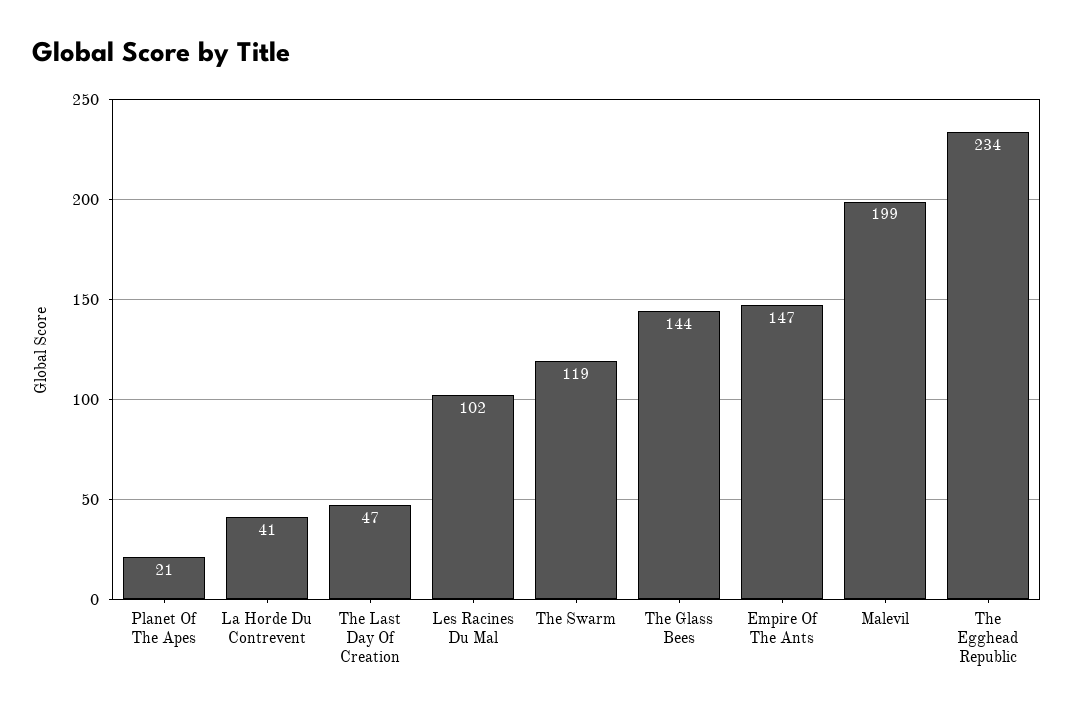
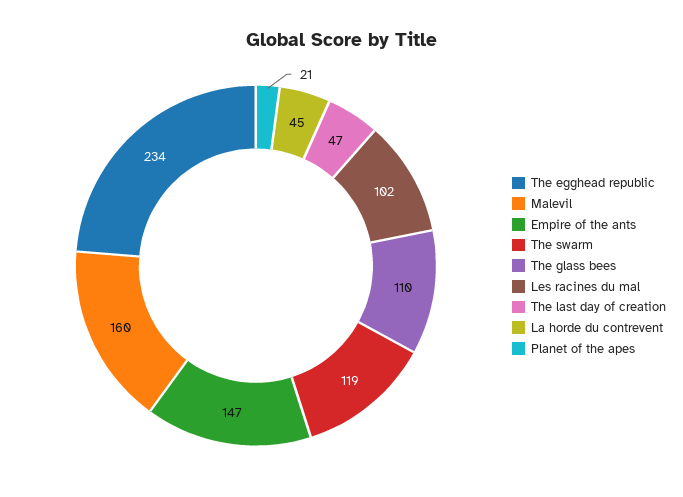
  {
    "Planet Of The Apes": 21,
-   "La Horde Du Contrevent": 41,
+   "La Horde Du Contrevent": 45,
    "The Last Day Of Creation": 47,
    "Les Racines Du Mal": 102,
    "The Swarm": 119,
-   "The Glass Bees": 144,
+   "The Glass Bees": 110,
    "Empire Of The Ants": 147,
-   "Malevil": 199,
+   "Malevil": 160,
    "The Egghead Republic": 234
  }

